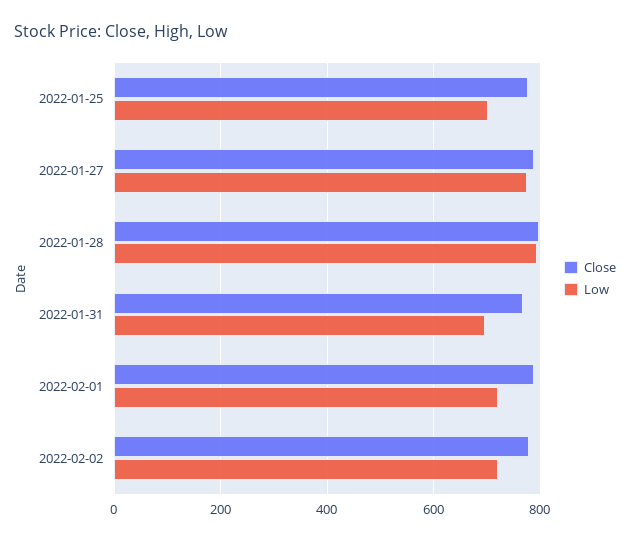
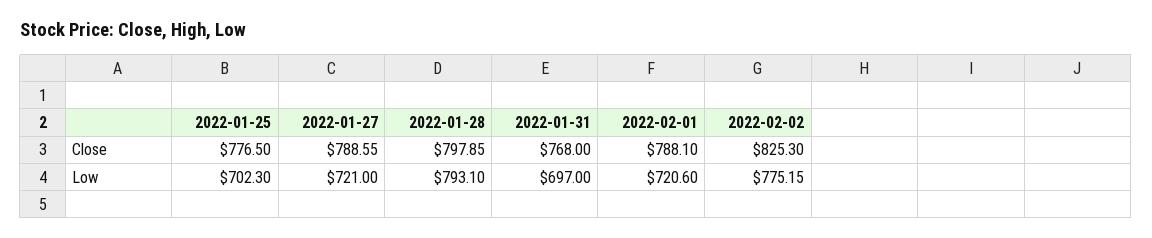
  {
    "Close": {
      "2022-01-25": 776.5,
      "2022-01-27": 788.55,
      "2022-01-28": 797.85,
      "2022-01-31": 768,
      "2022-02-01": 788.1,
-     "2022-02-02": 780
+     "2022-02-02": 825.3
    },
    "Low": {
      "2022-01-25": 702.3,
-     "2022-01-27": 780,
+     "2022-01-27": 721,
      "2022-01-28": 793.1,
      "2022-01-31": 697,
      "2022-02-01": 720.6,
-     "2022-02-02": 720
+     "2022-02-02": 775.15
    }
  }

